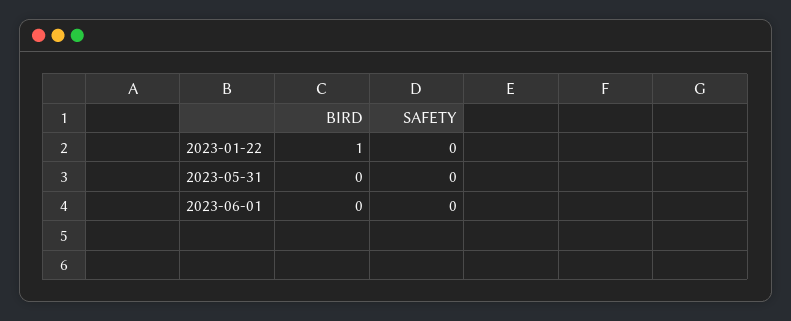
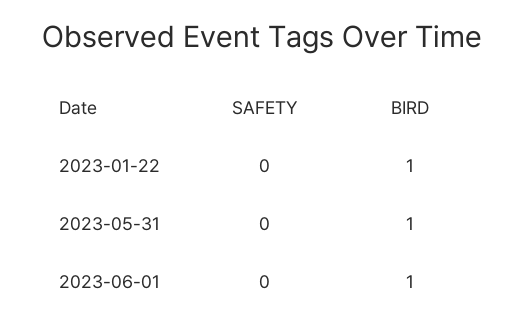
  {
    "BIRD": {
      "2023-01-22": 1,
-     "2023-05-31": 0,
+     "2023-05-31": 1,
-     "2023-06-01": 0
+     "2023-06-01": 1
    },
    "SAFETY": {
      "2023-01-22": 0,
      "2023-05-31": 0,
      "2023-06-01": 0
    }
  }

